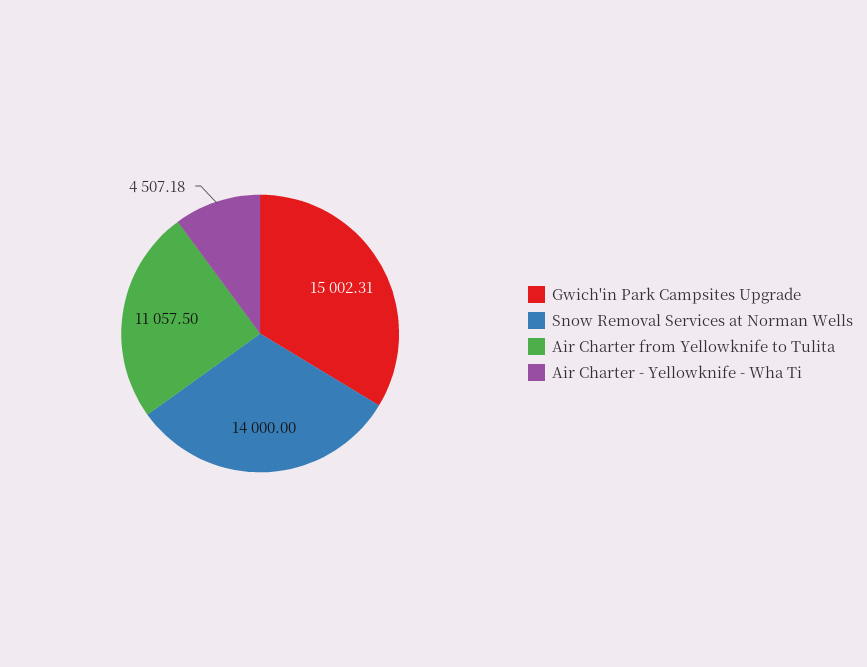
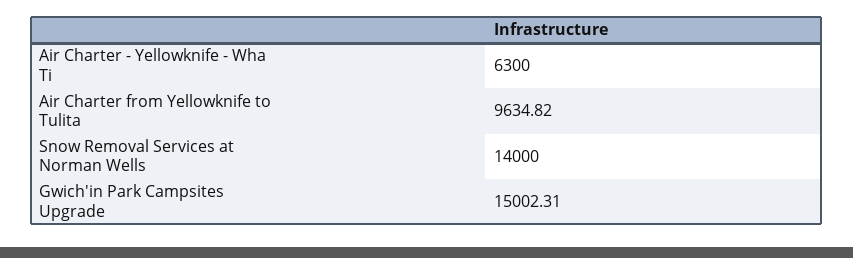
  {
    "Gwich'in Park Campsites Upgrade": 15002.31,
    "Snow Removal Services at Norman Wells": 14000,
-   "Air Charter from Yellowknife to Tulita": 11057.5,
+   "Air Charter from Yellowknife to Tulita": 9634.82,
-   "Air Charter - Yellowknife - Wha Ti": 4507.18
+   "Air Charter - Yellowknife - Wha Ti": 6300
  }

